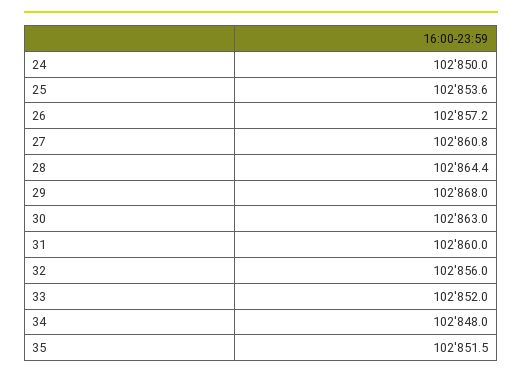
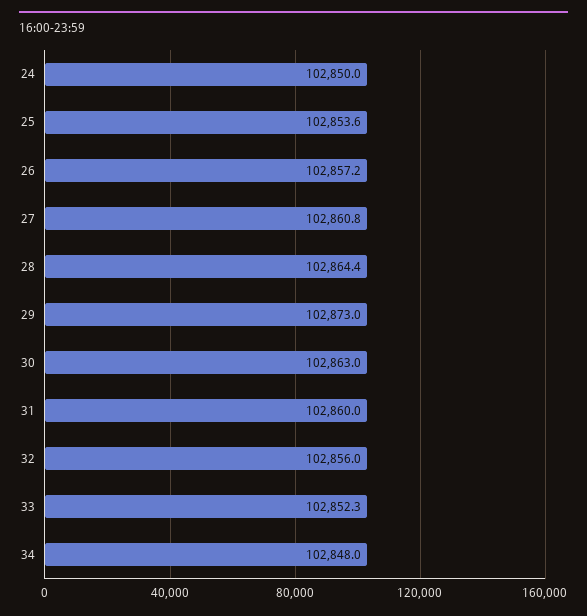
  {
    "24": 102850,
    "25": 102853.6,
    "26": 102857.2,
    "27": 102860.8,
    "28": 102864.4,
-   "29": 102868,
+   "29": 102873,
    "30": 102863,
    "31": 102860,
    "32": 102856,
-   "33": 102852,
+   "33": 102852.3,
-   "34": 102848,
+   "34": 102848
-   "35": 102851.5
  }

